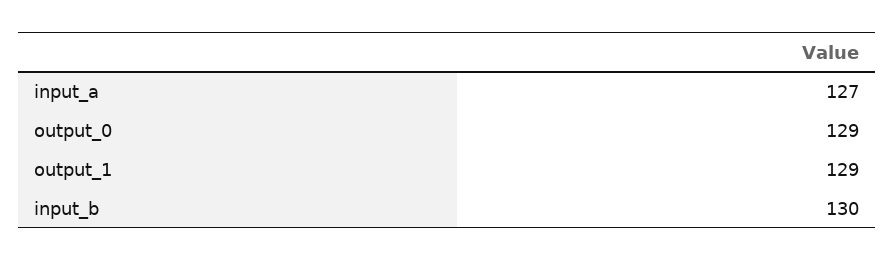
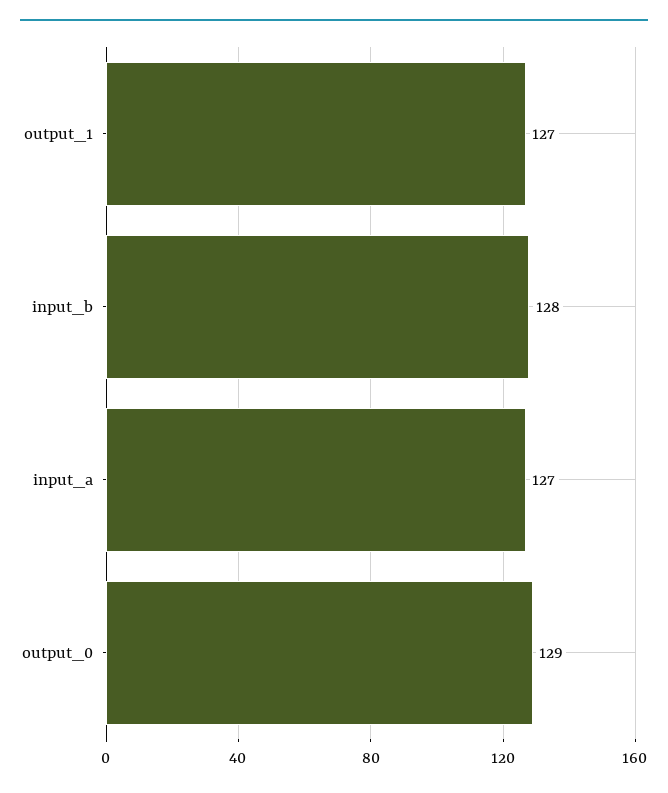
  {
    "input_a": 127,
    "output_0": 129,
-   "output_1": 129,
+   "output_1": 127,
-   "input_b": 130
+   "input_b": 128
  }

